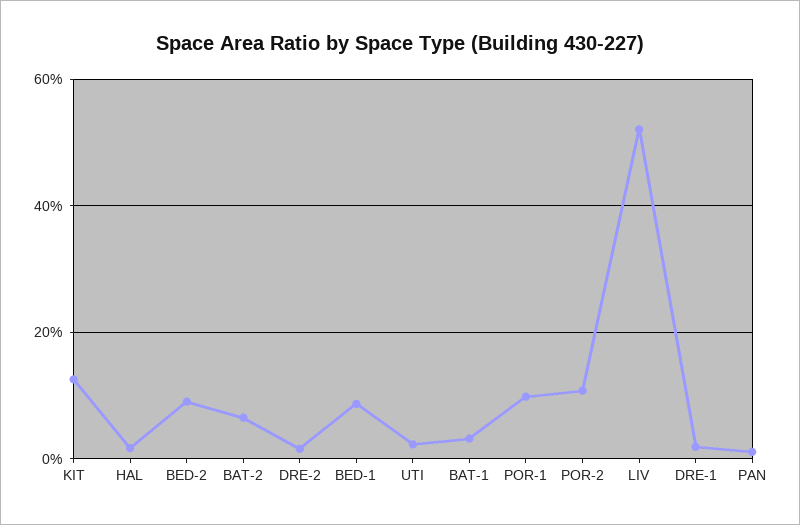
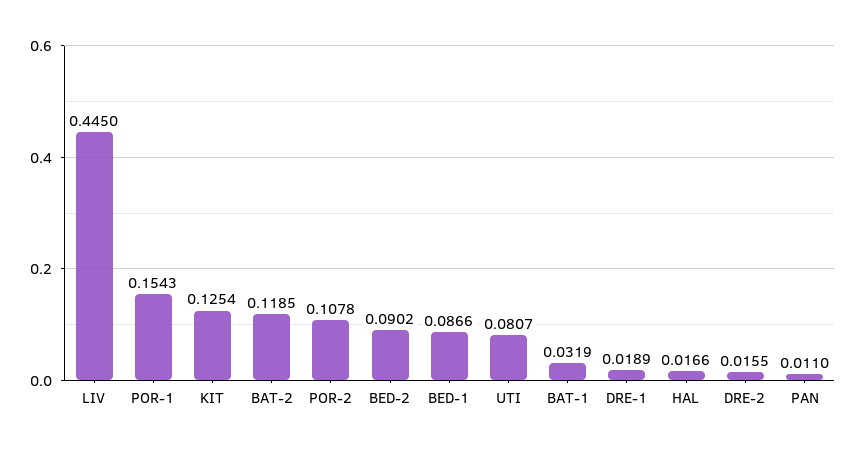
  {
    "KIT": 0.1254,
    "HAL": 0.0166,
    "BED-2": 0.0902,
-   "BAT-2": 0.06,
+   "BAT-2": 0.1185,
    "DRE-2": 0.0155,
    "BED-1": 0.0866,
-   "UTI": 0.02,
+   "UTI": 0.0807,
    "BAT-1": 0.0319,
-   "POR-1": 0.1,
+   "POR-1": 0.1543,
    "POR-2": 0.1078,
-   "LIV": 0.52,
+   "LIV": 0.445,
    "DRE-1": 0.0189,
    "PAN": 0.011
  }

